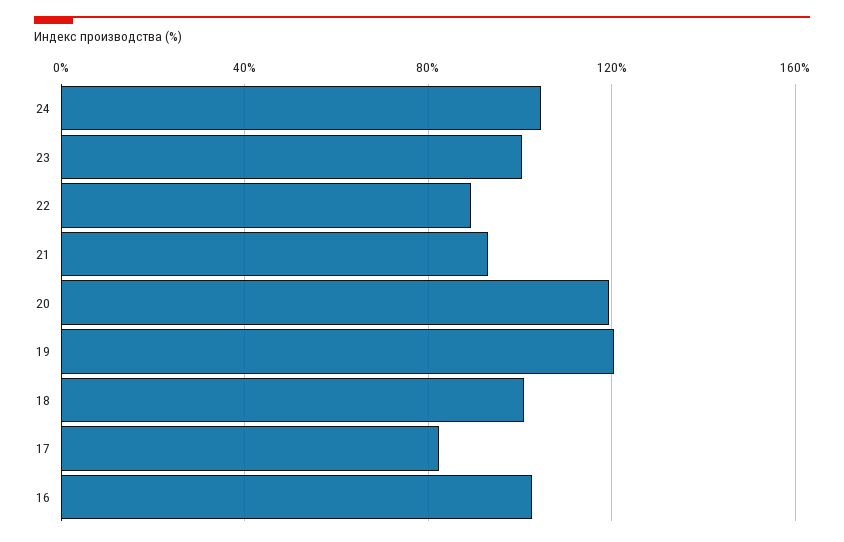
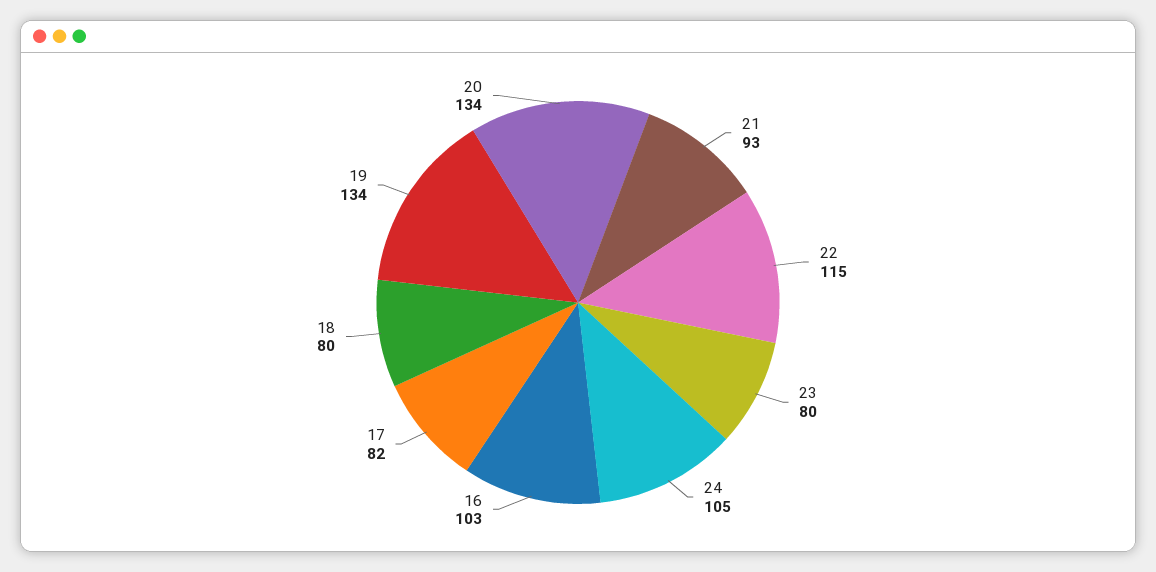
  {
    "24": 105,
-   "23": 100,
+   "23": 80,
-   "22": 90,
+   "22": 115,
    "21": 93,
-   "20": 120,
+   "20": 134,
-   "19": 120,
+   "19": 134,
-   "18": 100,
+   "18": 80,
    "17": 82,
    "16": 103
  }

